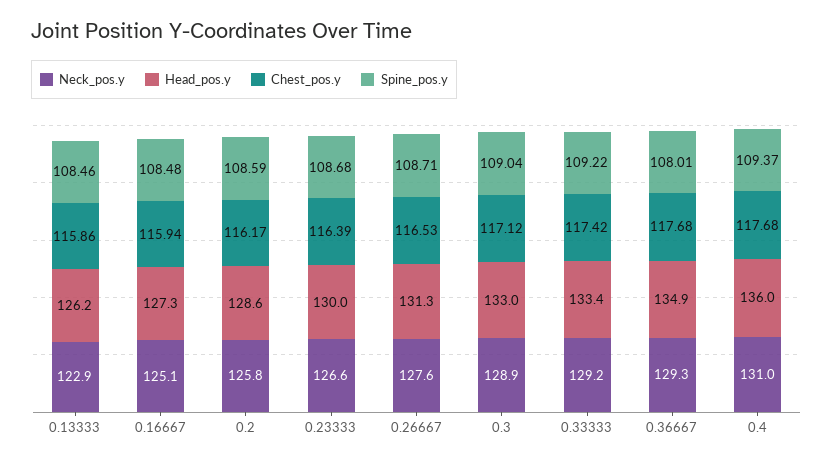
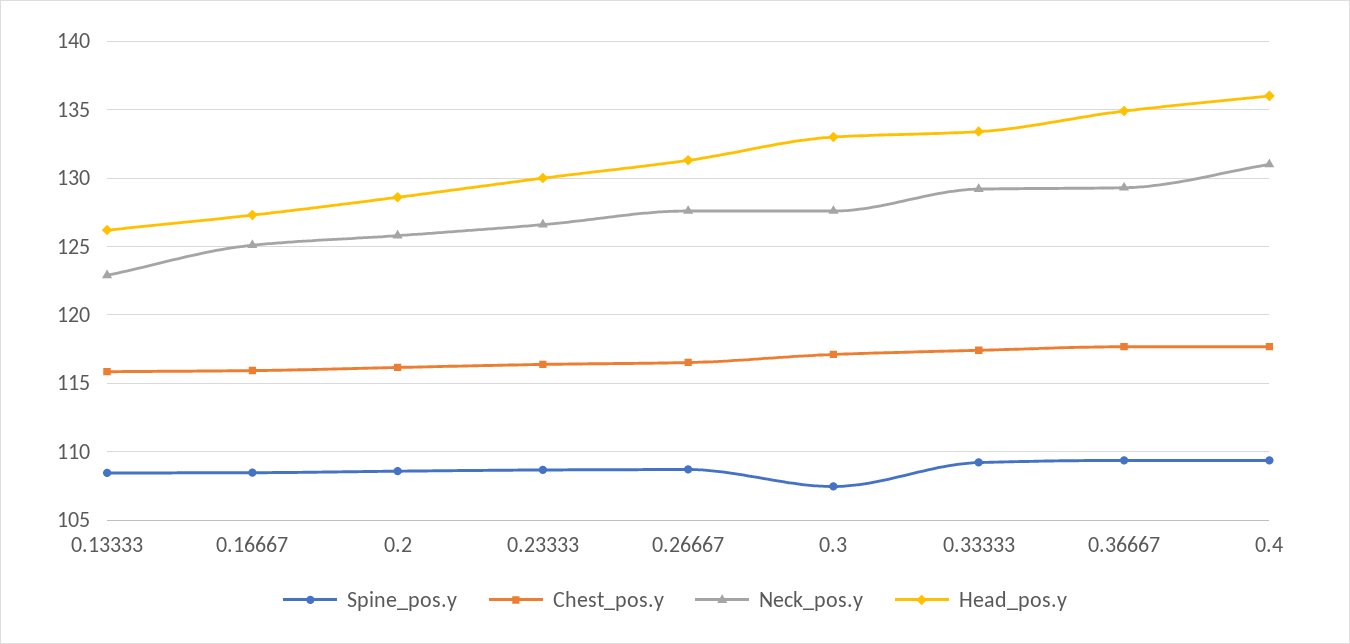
  {
    "Neck_pos.y": {
      "0.13333": 122.9,
      "0.16667": 125.1,
      "0.2": 125.8,
      "0.23333": 126.6,
      "0.26667": 127.6,
-     "0.3": 128.9,
+     "0.3": 127.5,
      "0.33333": 129.2,
      "0.36667": 129.3,
      "0.4": 131
    },
    "Head_pos.y": {
      "0.13333": 126.2,
      "0.16667": 127.3,
      "0.2": 128.6,
      "0.23333": 130,
      "0.26667": 131.3,
      "0.3": 133,
      "0.33333": 133.4,
      "0.36667": 134.9,
      "0.4": 136
    },
    "Chest_pos.y": {
      "0.13333": 115.86,
      "0.16667": 115.94,
      "0.2": 116.17,
      "0.23333": 116.39,
      "0.26667": 116.53,
      "0.3": 117.12,
      "0.33333": 117.42,
      "0.36667": 117.68,
      "0.4": 117.68
    },
    "Spine_pos.y": {
      "0.13333": 108.46,
      "0.16667": 108.48,
      "0.2": 108.59,
      "0.23333": 108.68,
      "0.26667": 108.71,
-     "0.3": 109.04,
+     "0.3": 107.5,
      "0.33333": 109.22,
-     "0.36667": 108.01,
+     "0.36667": 109.5,
      "0.4": 109.37
    }
  }

